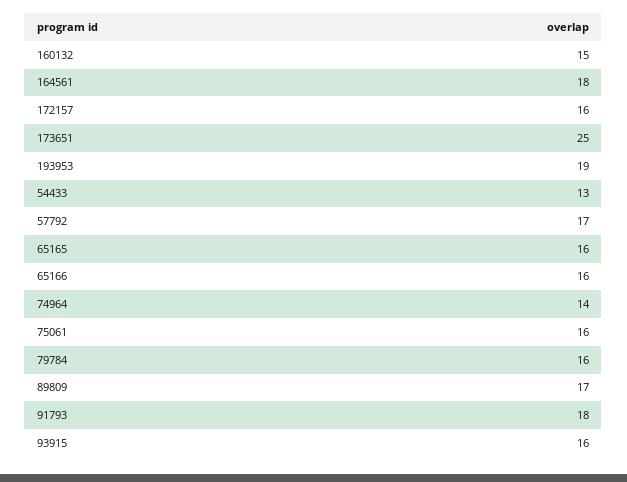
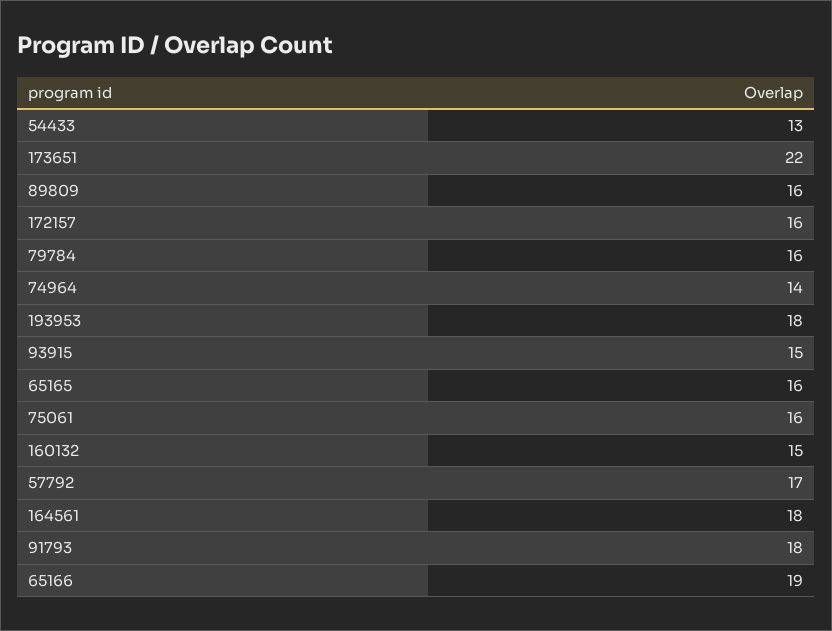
  {
    "160132": 15,
    "164561": 18,
    "172157": 16,
-   "173651": 25,
+   "173651": 22,
-   "193953": 19,
+   "193953": 18,
    "54433": 13,
    "57792": 17,
    "65165": 16,
-   "65166": 16,
+   "65166": 19,
    "74964": 14,
    "75061": 16,
    "79784": 16,
-   "89809": 17,
+   "89809": 16,
    "91793": 18,
-   "93915": 16
+   "93915": 15
  }

